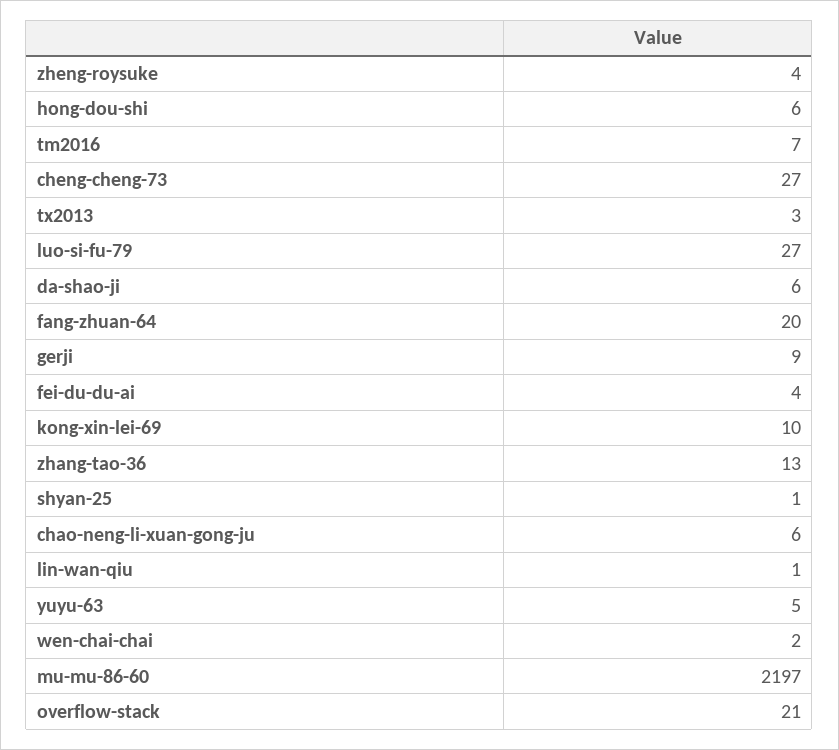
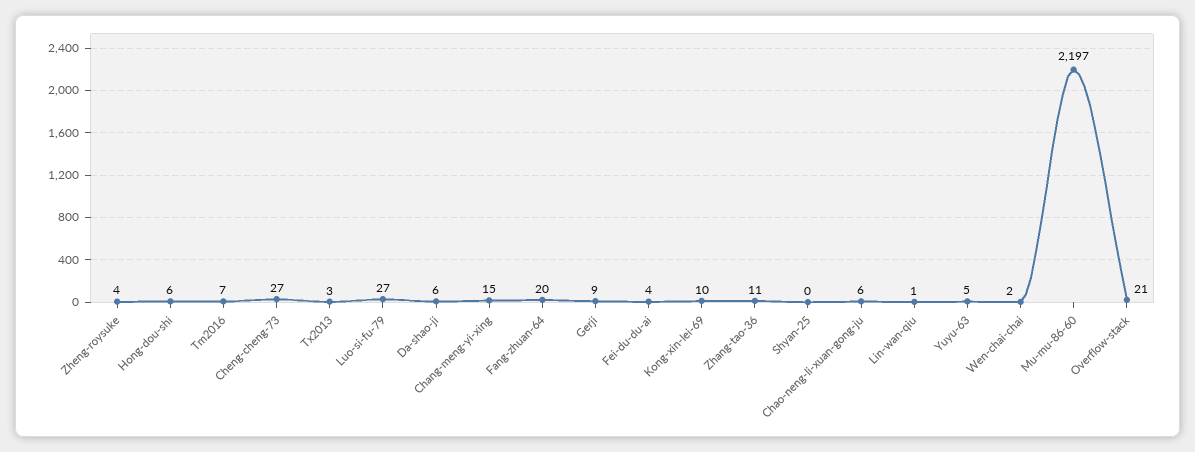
  {
    "zheng-roysuke": 4,
    "hong-dou-shi": 6,
    "tm2016": 7,
    "cheng-cheng-73": 27,
    "tx2013": 3,
    "luo-si-fu-79": 27,
    "da-shao-ji": 6,
    "fang-zhuan-64": 20,
    "gerji": 9,
    "fei-du-du-ai": 4,
    "kong-xin-lei-69": 10,
-   "zhang-tao-36": 13,
+   "zhang-tao-36": 11,
-   "shyan-25": 1,
+   "shyan-25": 0,
    "chao-neng-li-xuan-gong-ju": 6,
    "lin-wan-qiu": 1,
    "yuyu-63": 5,
    "wen-chai-chai": 2,
    "mu-mu-86-60": 2197,
-   "overflow-stack": 21
+   "overflow-stack": 21,
+   "Chang-meng-yi-xing": 15
  }

